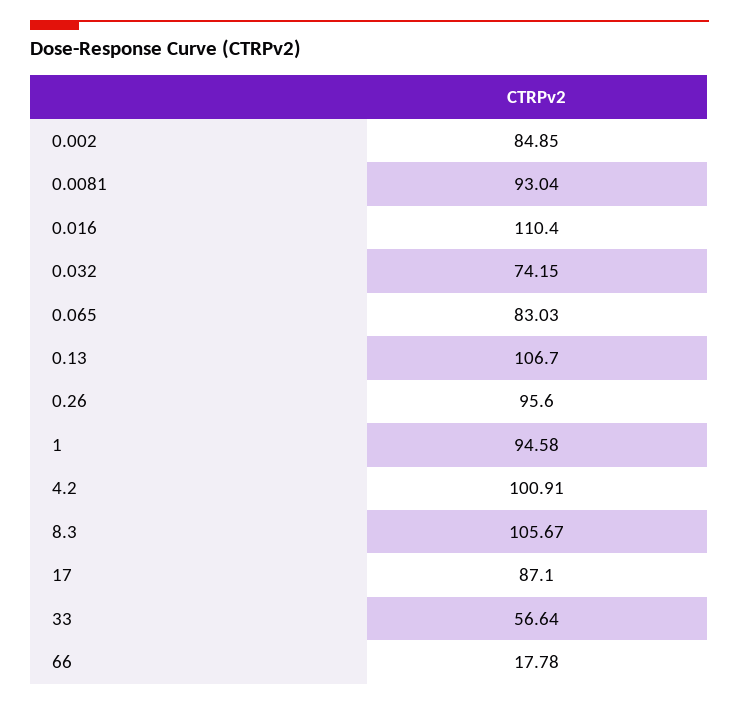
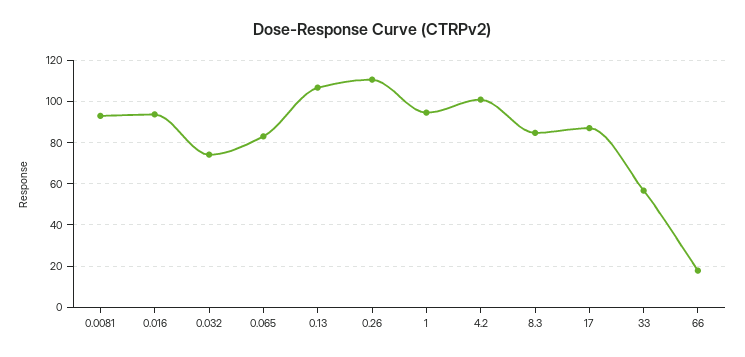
  {
-   "0.002": 84.85,
    "0.0081": 93.04,
-   "0.016": 110.4,
+   "0.016": 95,
    "0.032": 74.15,
    "0.065": 83.03,
    "0.13": 106.7,
-   "0.26": 95.6,
+   "0.26": 110,
    "1": 94.58,
    "4.2": 100.91,
-   "8.3": 105.67,
+   "8.3": 85,
    "17": 87.1,
    "33": 56.64,
    "66": 17.78
  }

